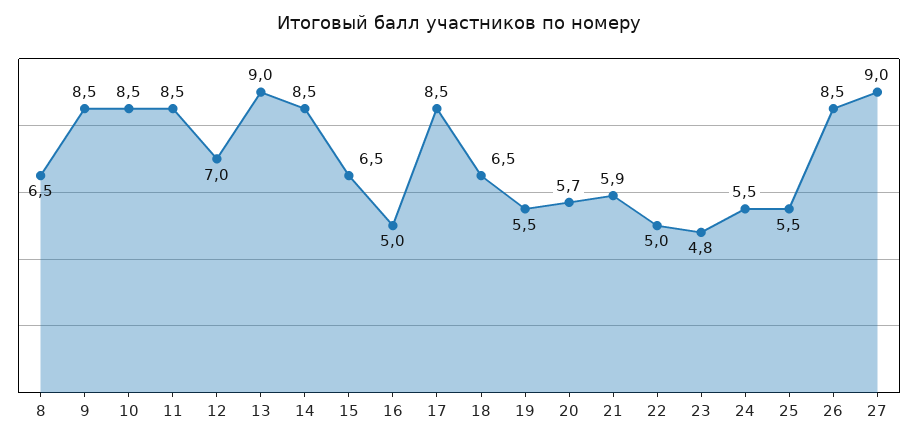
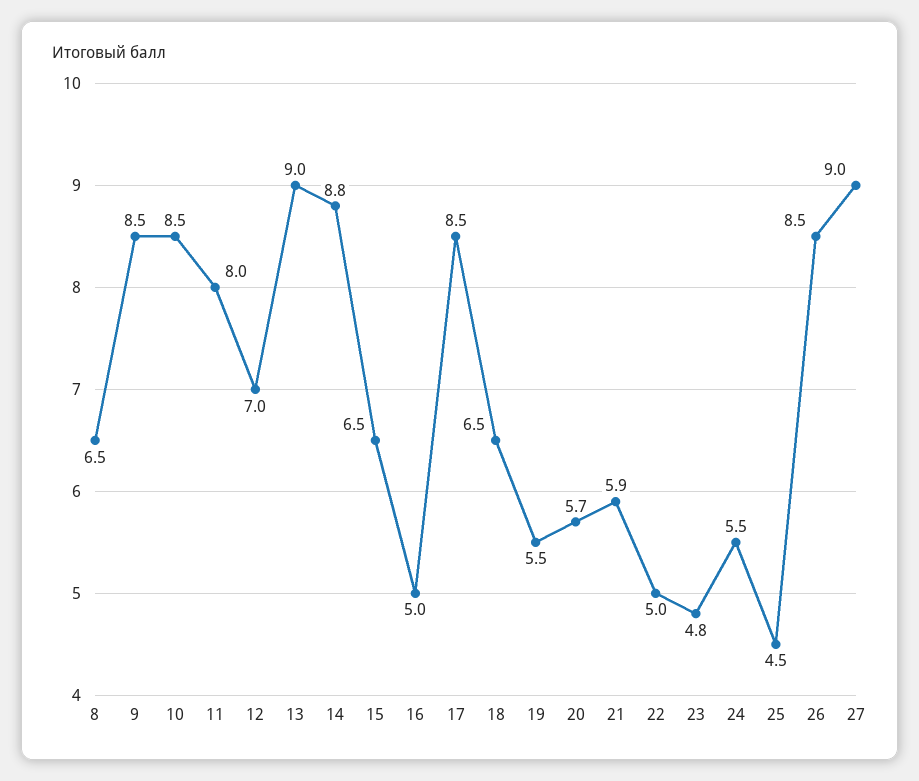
  {
    "8": 6.5,
    "9": 8.5,
    "10": 8.5,
-   "11": 8.5,
+   "11": 8,
    "12": 7,
    "13": 9,
-   "14": 8.5,
+   "14": 8.8,
    "15": 6.5,
    "16": 5,
    "17": 8.5,
    "18": 6.5,
    "19": 5.5,
    "20": 5.7,
    "21": 5.9,
    "22": 5,
    "23": 4.8,
    "24": 5.5,
-   "25": 5.5,
+   "25": 4.5,
    "26": 8.5,
    "27": 9
  }

